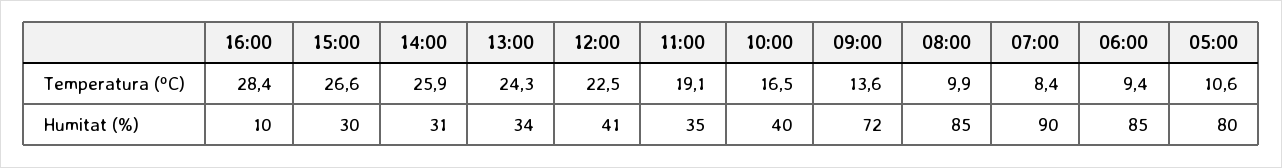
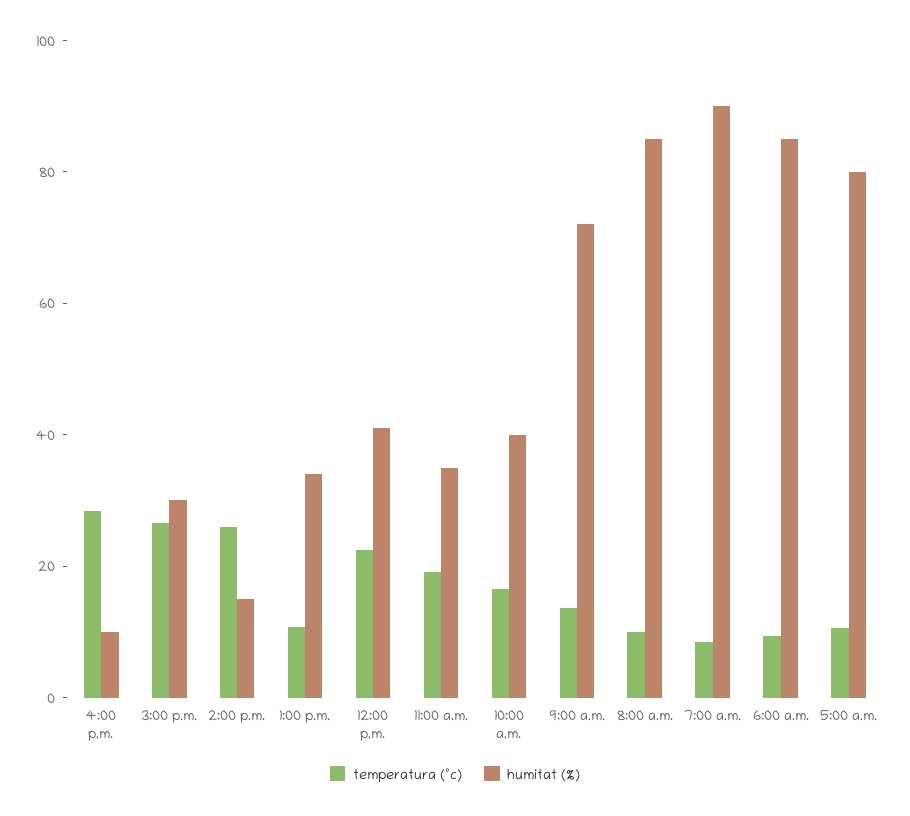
  {
    "Temperatura (ºC)": {
      "16:00": 28.4,
      "15:00": 26.6,
      "14:00": 25.9,
-     "13:00": 24.3,
+     "13:00": 10,
      "12:00": 22.5,
      "11:00": 19.1,
      "10:00": 16.5,
      "09:00": 13.6,
      "08:00": 9.9,
      "07:00": 8.4,
      "06:00": 9.4,
      "05:00": 10.6
    },
    "Humitat (%)": {
      "16:00": 10,
      "15:00": 30,
-     "14:00": 31,
+     "14:00": 15,
      "13:00": 34,
      "12:00": 41,
      "11:00": 35,
      "10:00": 40,
      "09:00": 72,
      "08:00": 85,
      "07:00": 90,
      "06:00": 85,
      "05:00": 80
    }
  }

